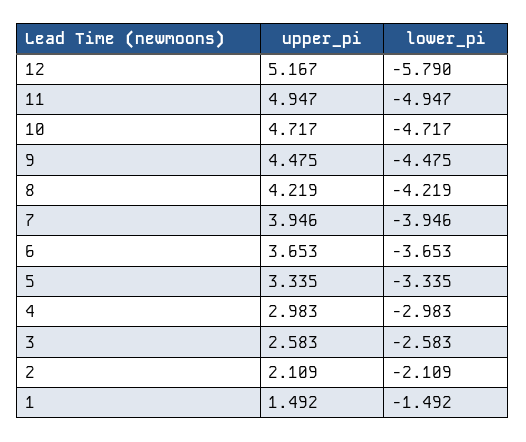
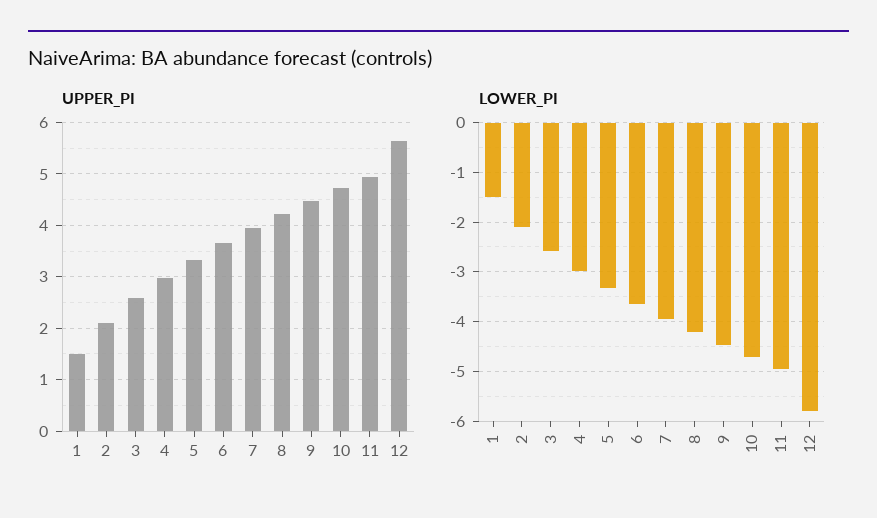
  {
    "upper_pi": {
-     "12": 5.167,
+     "12": 5.6,
      "11": 4.947,
      "10": 4.717,
      "9": 4.475,
      "8": 4.219,
      "7": 3.946,
      "6": 3.653,
      "5": 3.335,
      "4": 2.983,
      "3": 2.583,
      "2": 2.109,
      "1": 1.492
    },
    "lower_pi": {
      "12": -5.79,
      "11": -4.947,
      "10": -4.717,
      "9": -4.475,
      "8": -4.219,
      "7": -3.946,
      "6": -3.653,
      "5": -3.335,
      "4": -2.983,
      "3": -2.583,
      "2": -2.109,
      "1": -1.492
    }
  }

